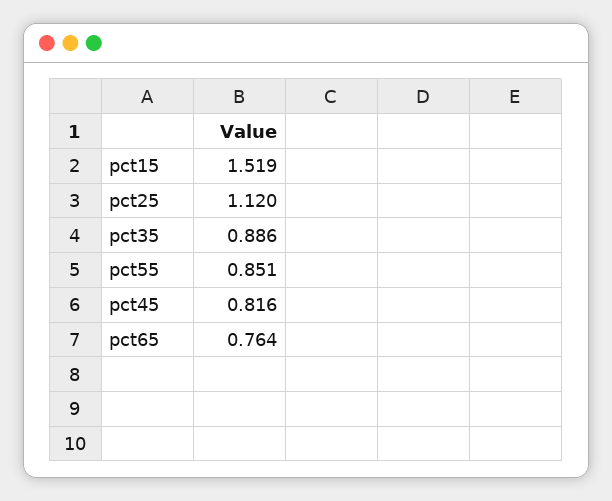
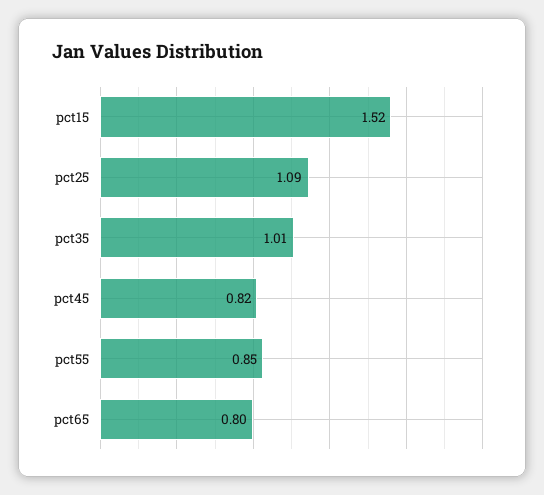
  {
    "pct15": 1.519,
-   "pct25": 1.12,
+   "pct25": 1.09,
-   "pct35": 0.886,
+   "pct35": 1.01,
    "pct55": 0.851,
    "pct45": 0.816,
-   "pct65": 0.764
+   "pct65": 0.8
  }

